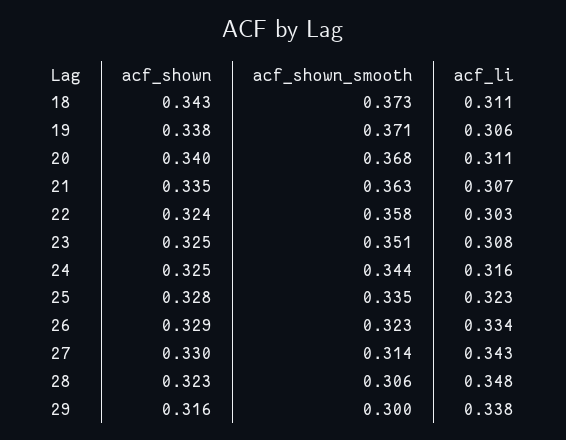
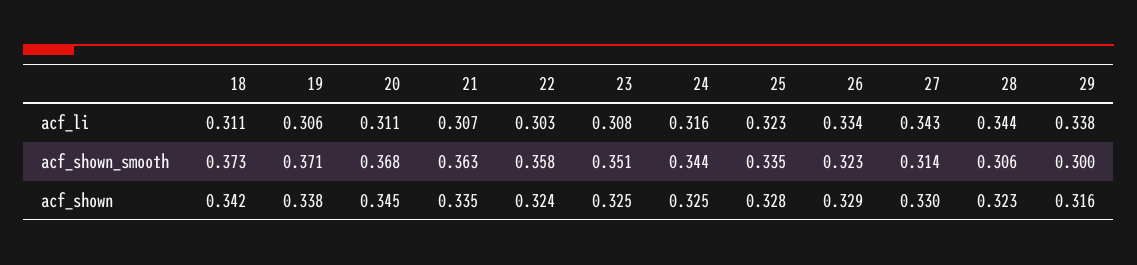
  {
    "acf_shown": {
-     "18": 0.343,
+     "18": 0.342,
      "19": 0.338,
-     "20": 0.34,
+     "20": 0.345,
      "21": 0.335,
      "22": 0.324,
      "23": 0.325,
      "24": 0.325,
      "25": 0.328,
      "26": 0.329,
      "27": 0.33,
      "28": 0.323,
      "29": 0.316
    },
    "acf_shown_smooth": {
      "18": 0.373,
      "19": 0.371,
      "20": 0.368,
      "21": 0.363,
      "22": 0.358,
      "23": 0.351,
      "24": 0.344,
      "25": 0.335,
      "26": 0.323,
      "27": 0.314,
      "28": 0.306,
      "29": 0.3
    },
    "acf_li": {
      "18": 0.311,
      "19": 0.306,
      "20": 0.311,
      "21": 0.307,
      "22": 0.303,
      "23": 0.308,
      "24": 0.316,
      "25": 0.323,
      "26": 0.334,
      "27": 0.343,
-     "28": 0.348,
+     "28": 0.344,
      "29": 0.338
    }
  }

